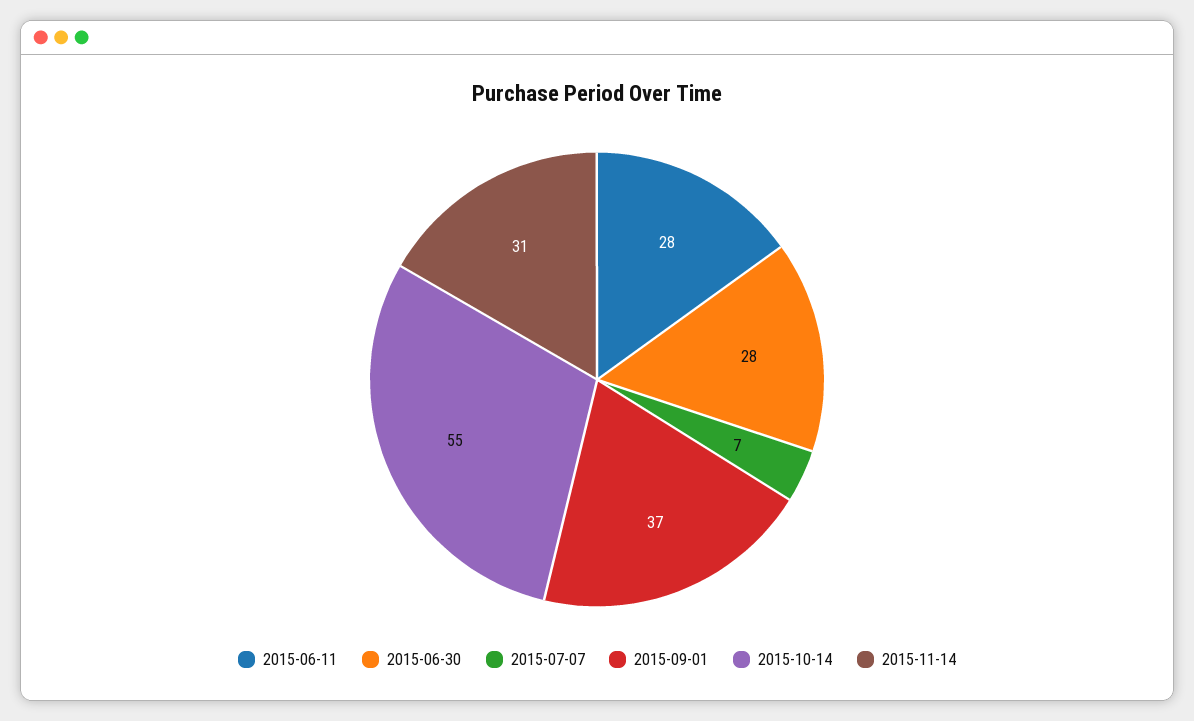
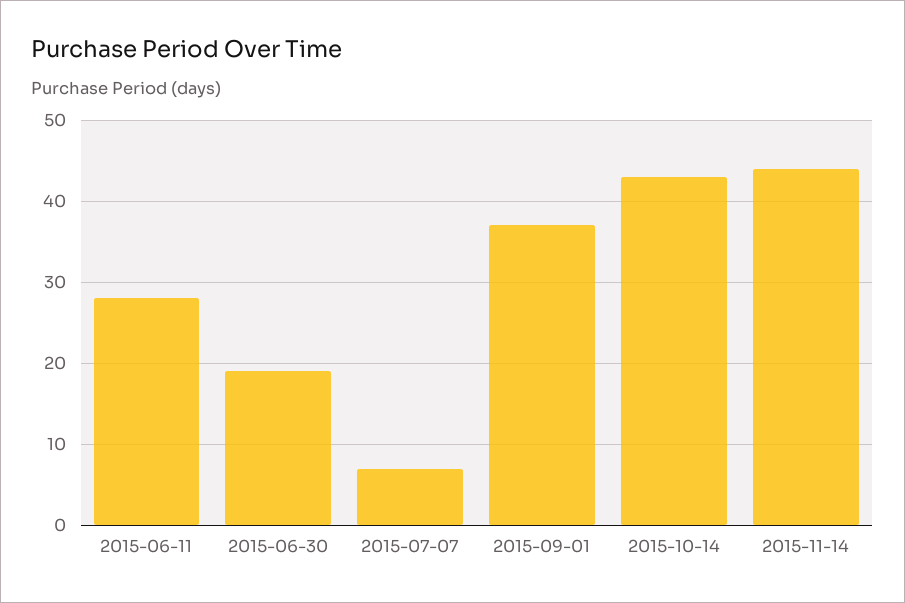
  {
    "2015-06-11": 28,
-   "2015-06-30": 28,
+   "2015-06-30": 19,
    "2015-07-07": 7,
    "2015-09-01": 37,
-   "2015-10-14": 55,
+   "2015-10-14": 43,
-   "2015-11-14": 31
+   "2015-11-14": 44
  }

